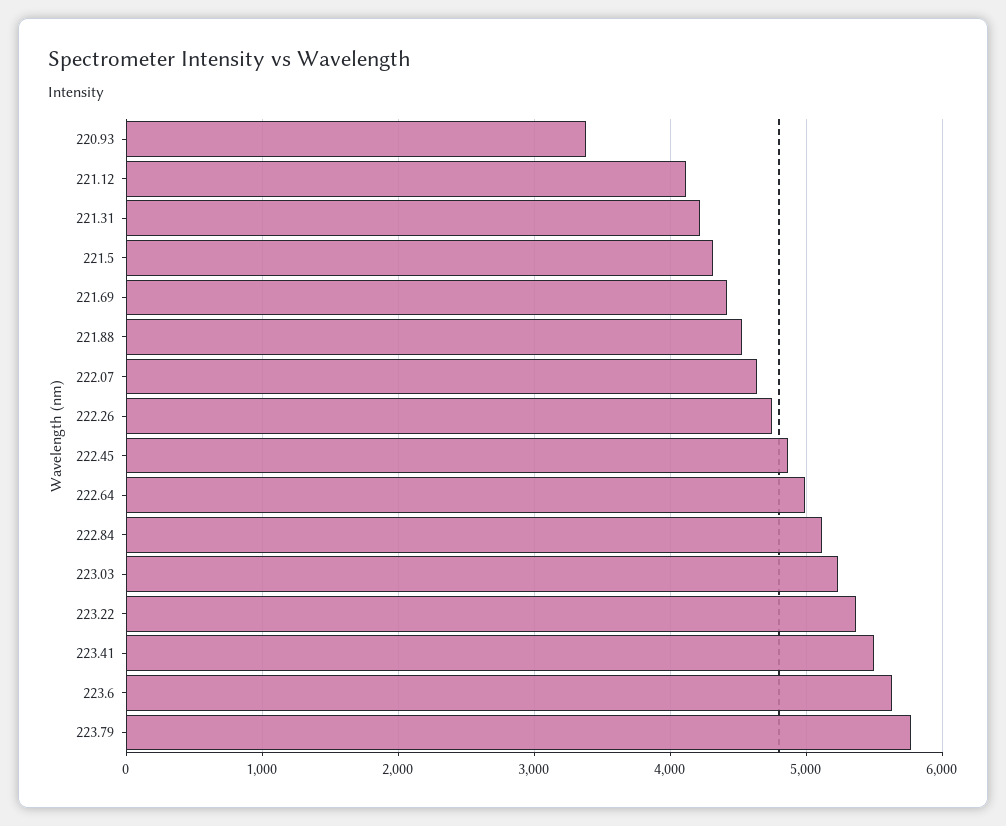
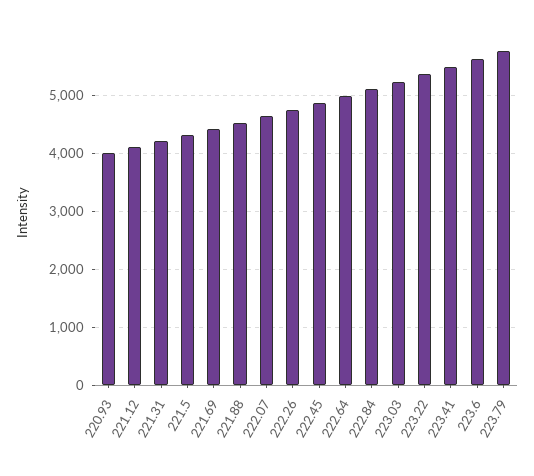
  {
-   "220.93": 3400,
+   "220.93": 4000,
    "221.12": 4100,
    "221.31": 4200,
    "221.5": 4300,
    "221.69": 4400,
    "221.88": 4500,
    "222.07": 4600,
    "222.26": 4800,
    "222.45": 4900,
    "222.64": 5000,
    "222.84": 5100,
    "223.03": 5200,
    "223.22": 5400,
    "223.41": 5500,
    "223.6": 5600,
    "223.79": 5800
  }

